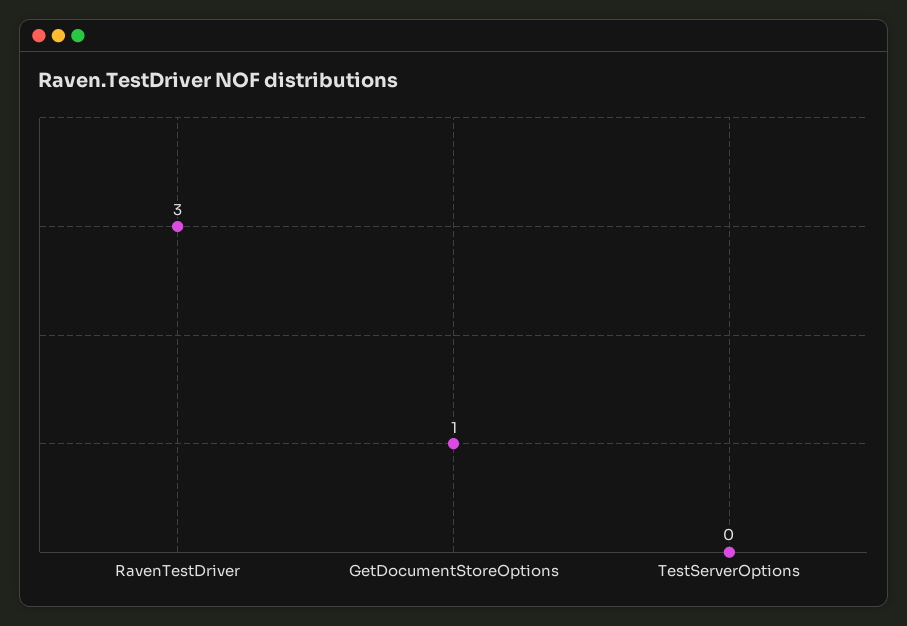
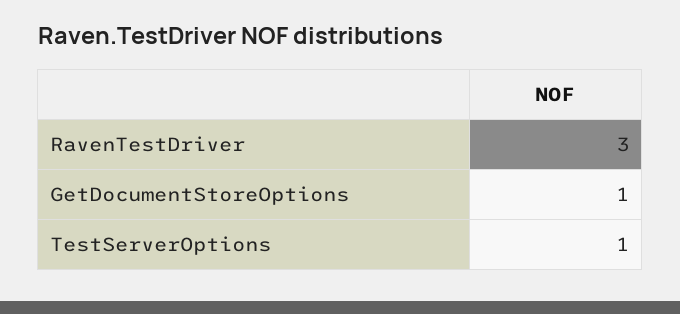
  {
    "RavenTestDriver": 3,
    "GetDocumentStoreOptions": 1,
-   "TestServerOptions": 0
+   "TestServerOptions": 1
  }

